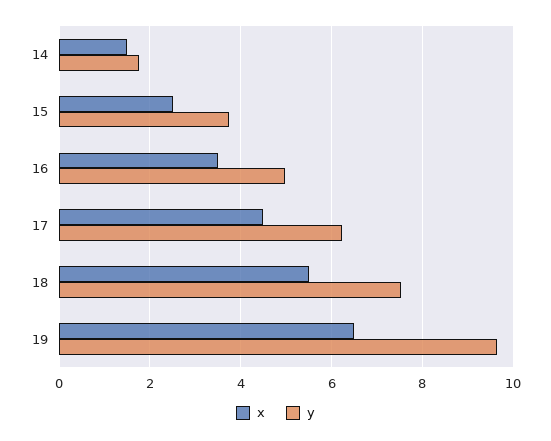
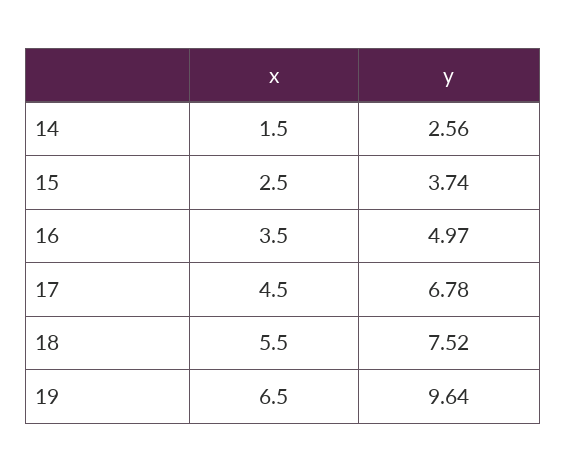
  {
    "x": {
      "14": 1.5,
      "15": 2.5,
      "16": 3.5,
      "17": 4.5,
      "18": 5.5,
      "19": 6.5
    },
    "y": {
-     "14": 1.8,
+     "14": 2.56,
      "15": 3.74,
      "16": 4.97,
-     "17": 6.2,
+     "17": 6.78,
      "18": 7.52,
      "19": 9.64
    }
  }

